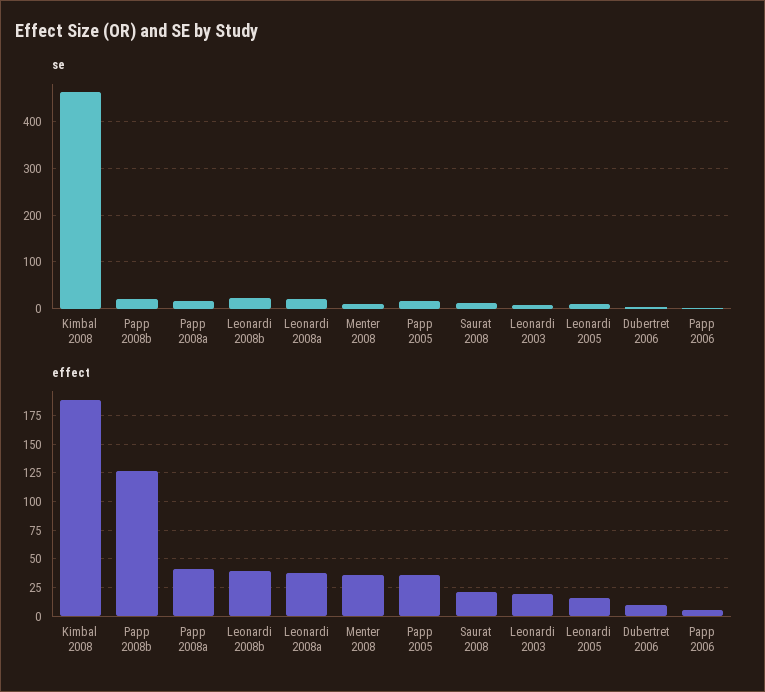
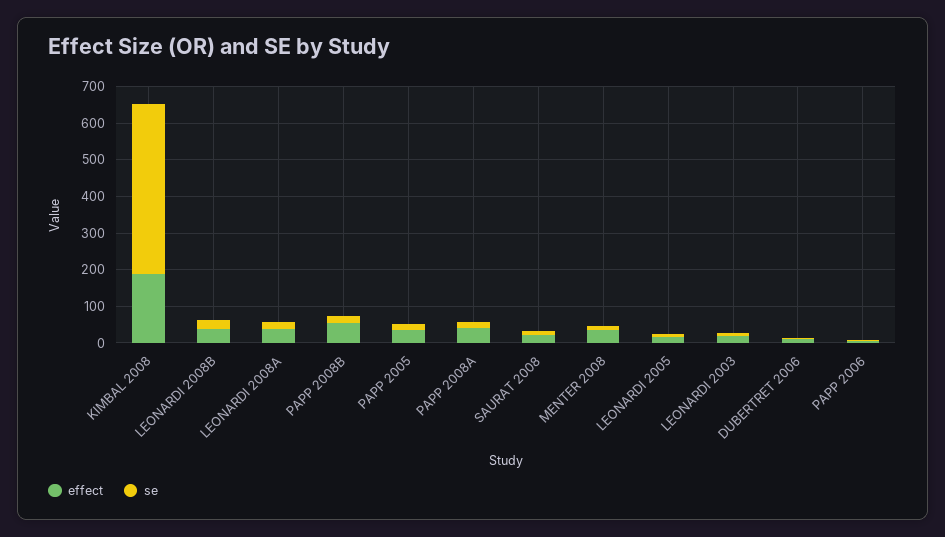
  {
    "se": {
      "Kimbal 2008": 460,
      "Papp 2008b": 20,
      "Papp 2008a": 20,
      "Leonardi 2008b": 20,
      "Leonardi 2008a": 20,
      "Menter 2008": 20,
      "Papp 2005": 20,
      "Saurat 2008": 20,
      "Leonardi 2003": 0,
      "Leonardi 2005": 0,
      "Dubertret 2006": 0,
      "Papp 2006": 0
    },
    "effect": {
      "Kimbal 2008": 200,
-     "Papp 2008b": 125,
+     "Papp 2008b": 50,
      "Papp 2008a": 50,
      "Leonardi 2008b": 50,
      "Leonardi 2008a": 25,
      "Menter 2008": 25,
      "Papp 2005": 25,
      "Saurat 2008": 25,
      "Leonardi 2003": 25,
      "Leonardi 2005": 25,
      "Dubertret 2006": 0,
      "Papp 2006": 0
    }
  }

